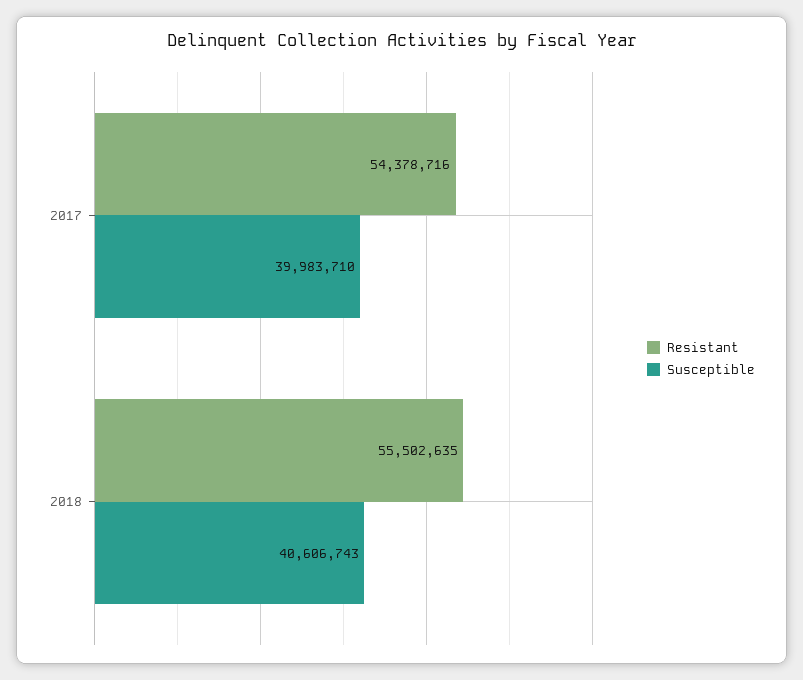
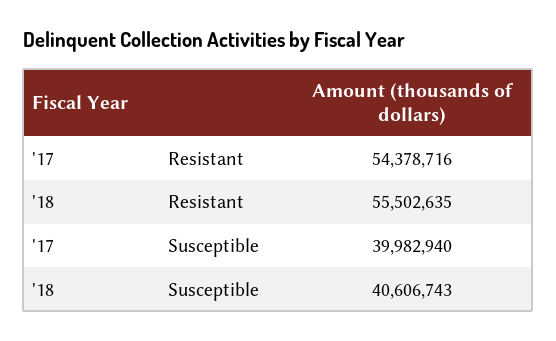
  {
    "Resistant": {
      "2017": 54378716,
      "2018": 55502635
    },
    "Susceptible": {
-     "2017": 39983710,
+     "2017": 39982940,
      "2018": 40606743
    }
  }

